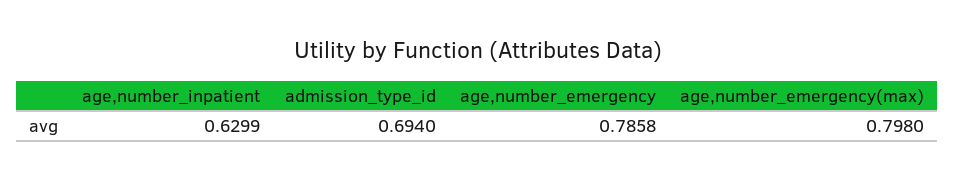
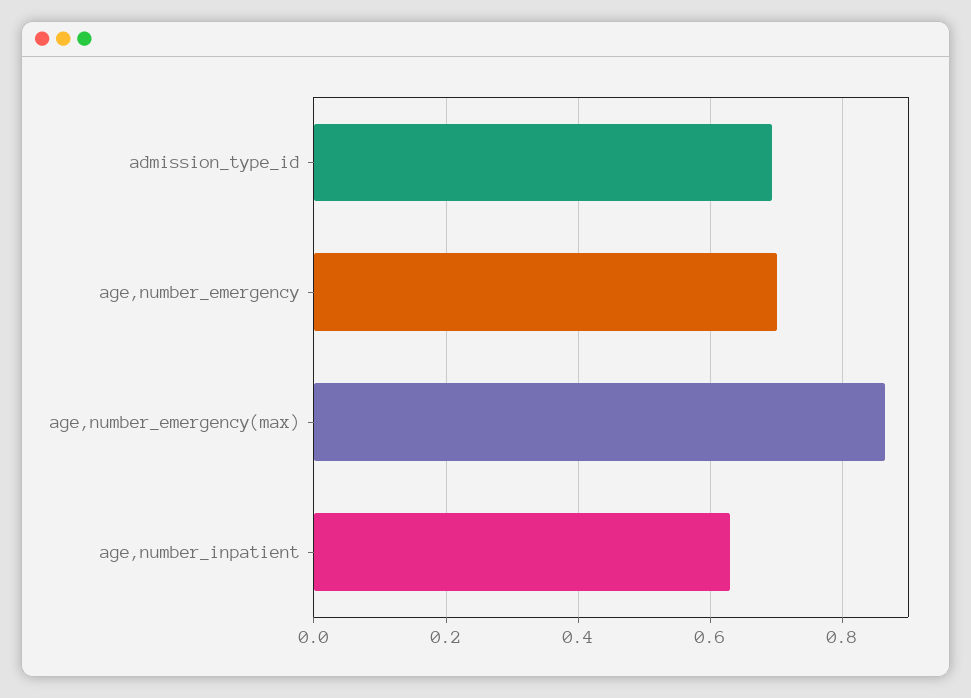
  {
    "age,number_inpatient": 0.6299,
    "admission_type_id": 0.694,
-   "age,number_emergency": 0.7858,
+   "age,number_emergency": 0.7,
-   "age,number_emergency(max)": 0.798
+   "age,number_emergency(max)": 0.86
  }

